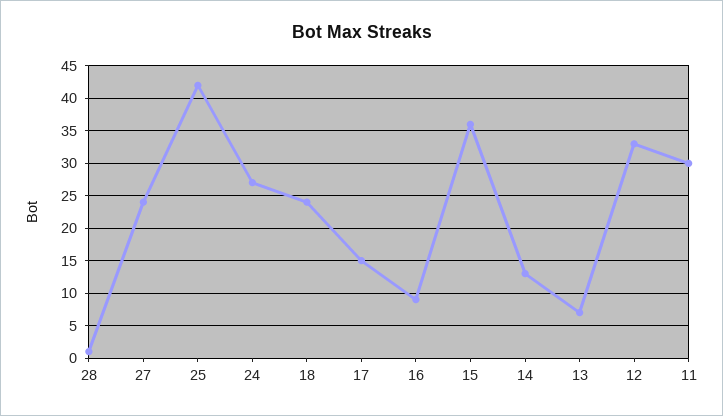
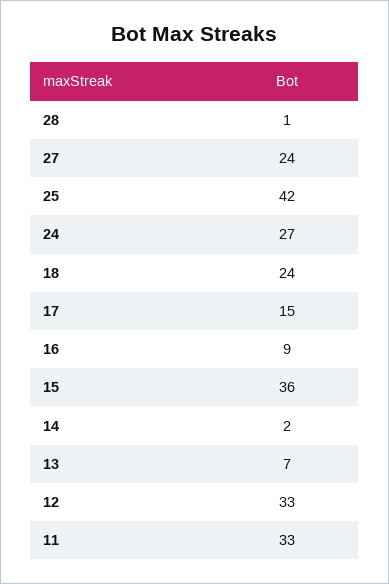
  {
    "28": 1,
    "27": 24,
    "25": 42,
    "24": 27,
    "18": 24,
    "17": 15,
    "16": 9,
    "15": 36,
-   "14": 13,
+   "14": 2,
    "13": 7,
    "12": 33,
-   "11": 30
+   "11": 33
  }

